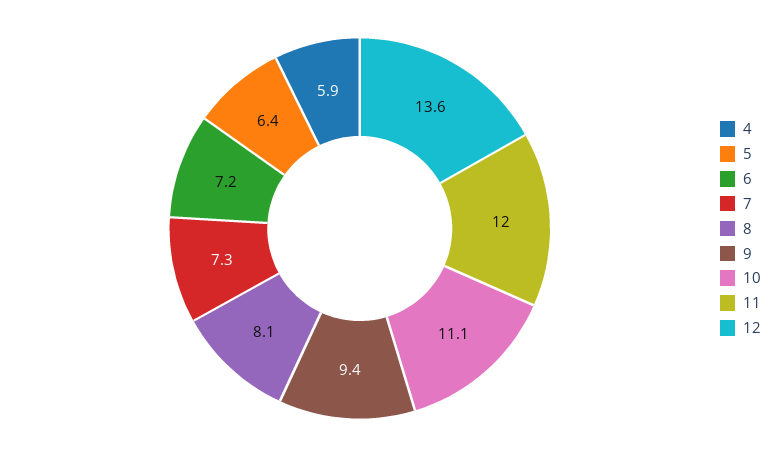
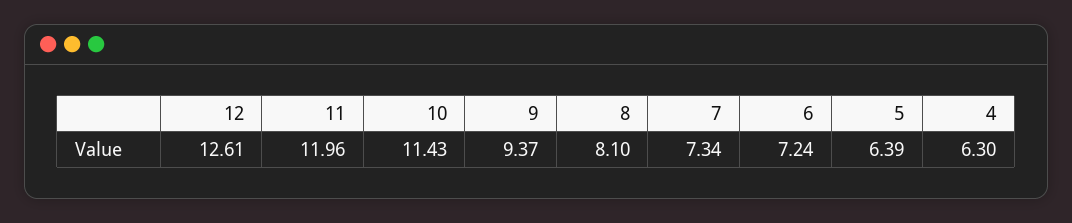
  {
-   "4": 5.9,
+   "4": 6.3,
    "5": 6.39,
    "6": 7.24,
    "7": 7.34,
    "8": 8.1,
    "9": 9.37,
-   "10": 11.1,
+   "10": 11.43,
    "11": 11.96,
-   "12": 13.6
+   "12": 12.61
  }

